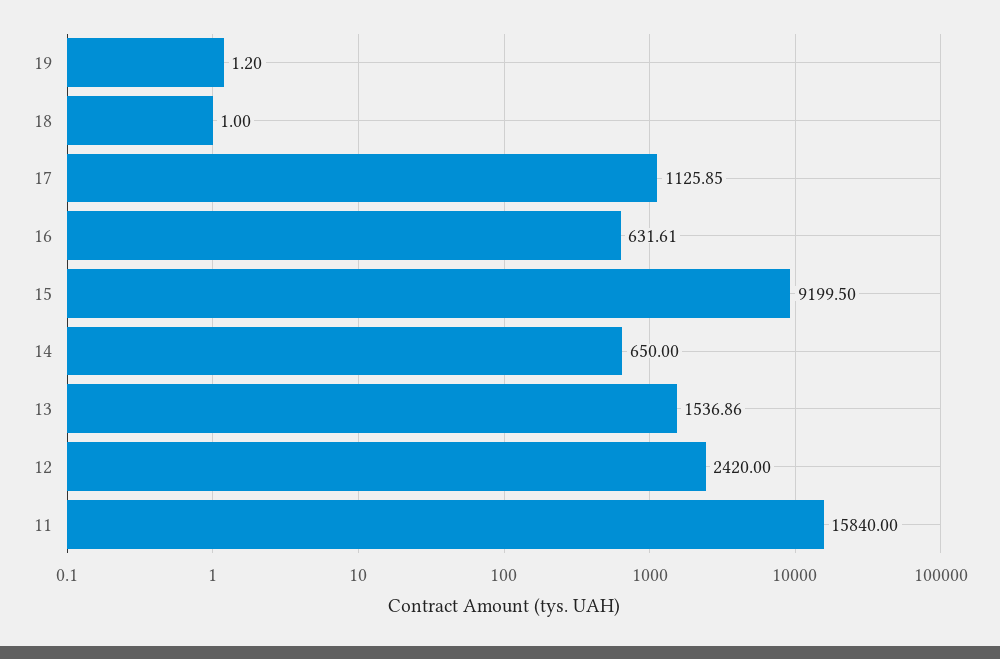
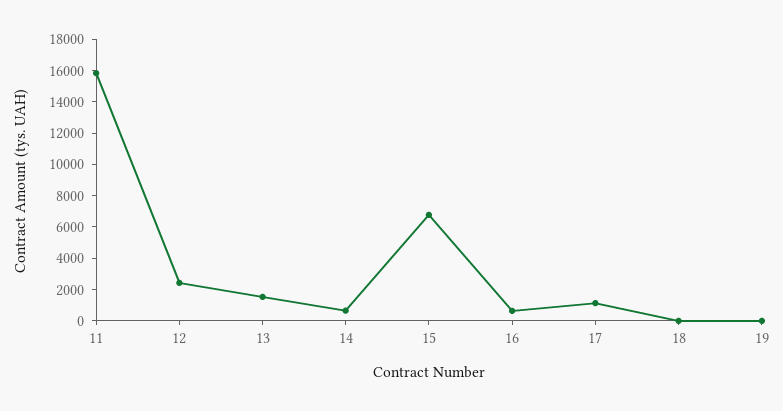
  {
    "19": 1.2,
    "18": 1,
    "17": 1125.85,
    "16": 631.61,
-   "15": 9199.5,
+   "15": 7000,
    "14": 650,
    "13": 1536.86,
    "12": 2420,
    "11": 15840
  }

